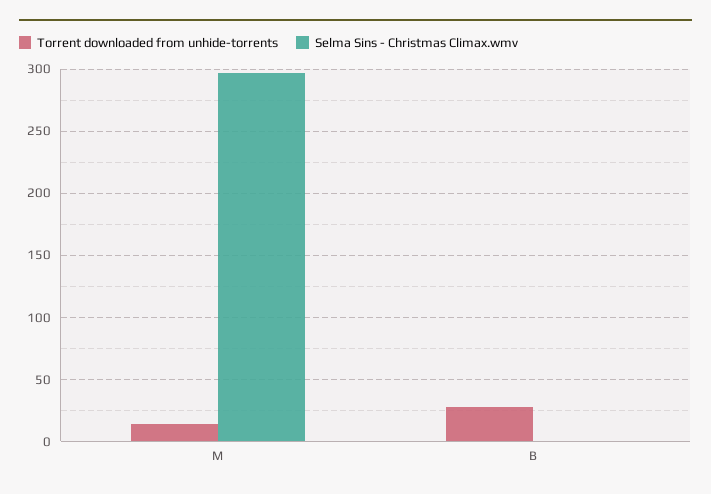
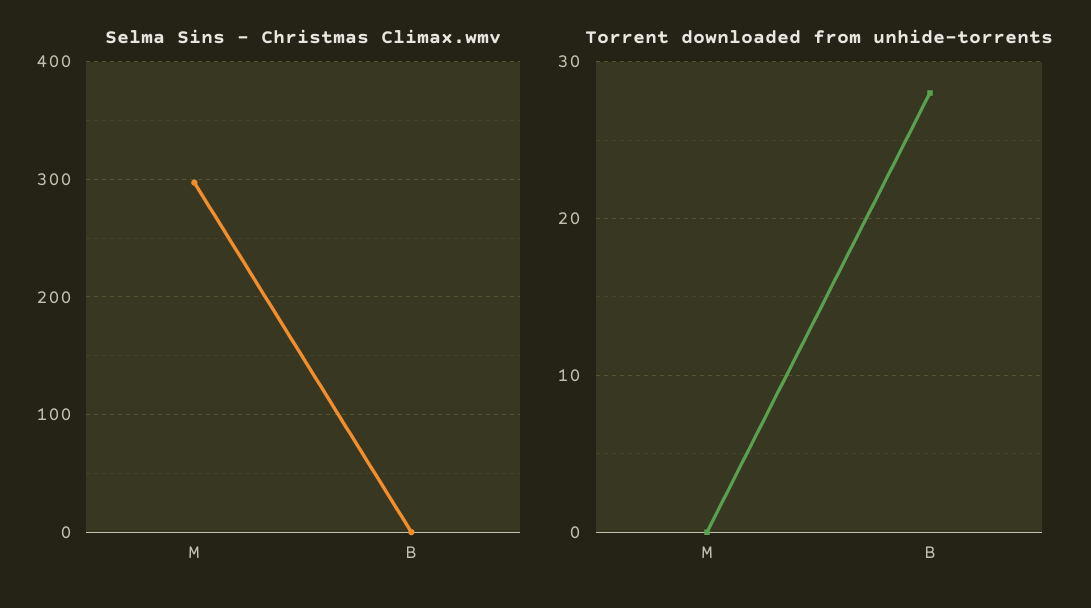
  {
    "Torrent downloaded from unhide-torrents": {
-     "M": 15,
+     "M": 0,
      "B": 28
    },
    "Selma Sins - Christmas Climax.wmv": {
      "M": 295,
      "B": 0
    }
  }

